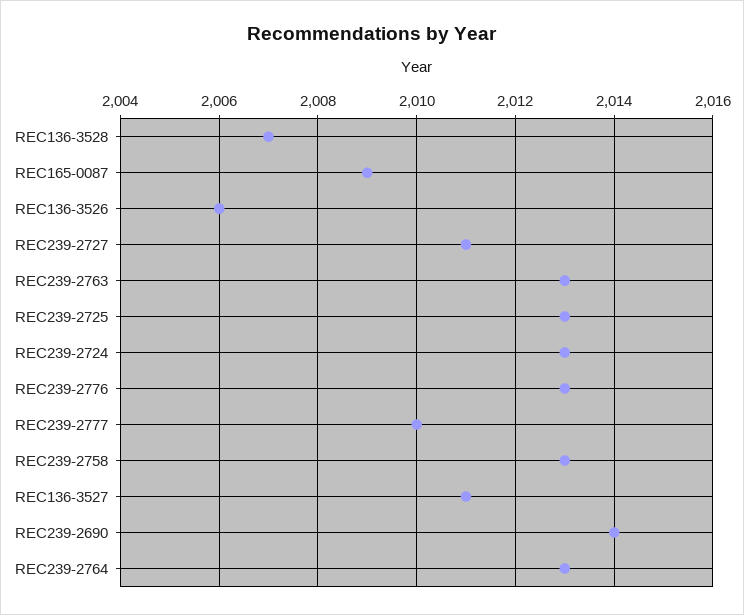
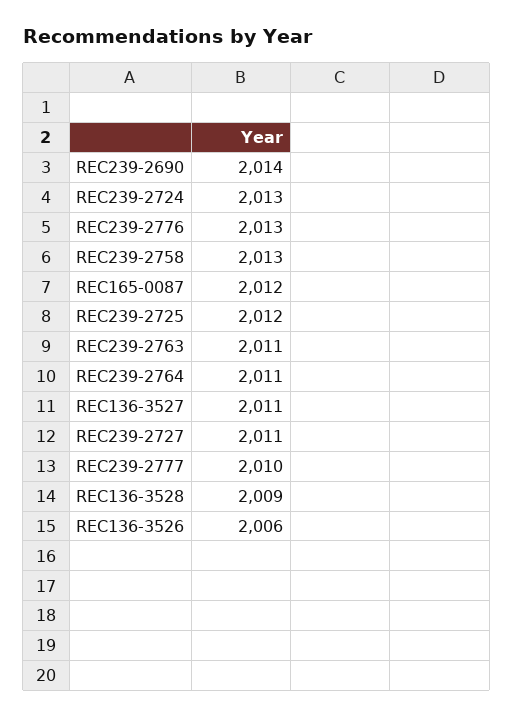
  {
-   "REC136-3528": 2007,
+   "REC136-3528": 2009,
-   "REC165-0087": 2009,
+   "REC165-0087": 2012,
    "REC136-3526": 2006,
    "REC239-2727": 2011,
-   "REC239-2763": 2013,
+   "REC239-2763": 2011,
-   "REC239-2725": 2013,
+   "REC239-2725": 2012,
    "REC239-2724": 2013,
    "REC239-2776": 2013,
    "REC239-2777": 2010,
    "REC239-2758": 2013,
    "REC136-3527": 2011,
    "REC239-2690": 2014,
-   "REC239-2764": 2013
+   "REC239-2764": 2011
  }

